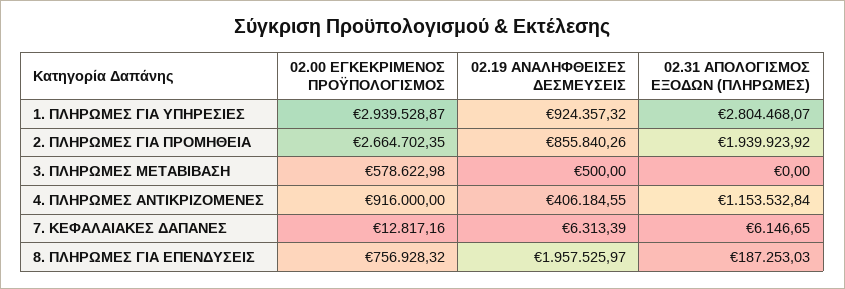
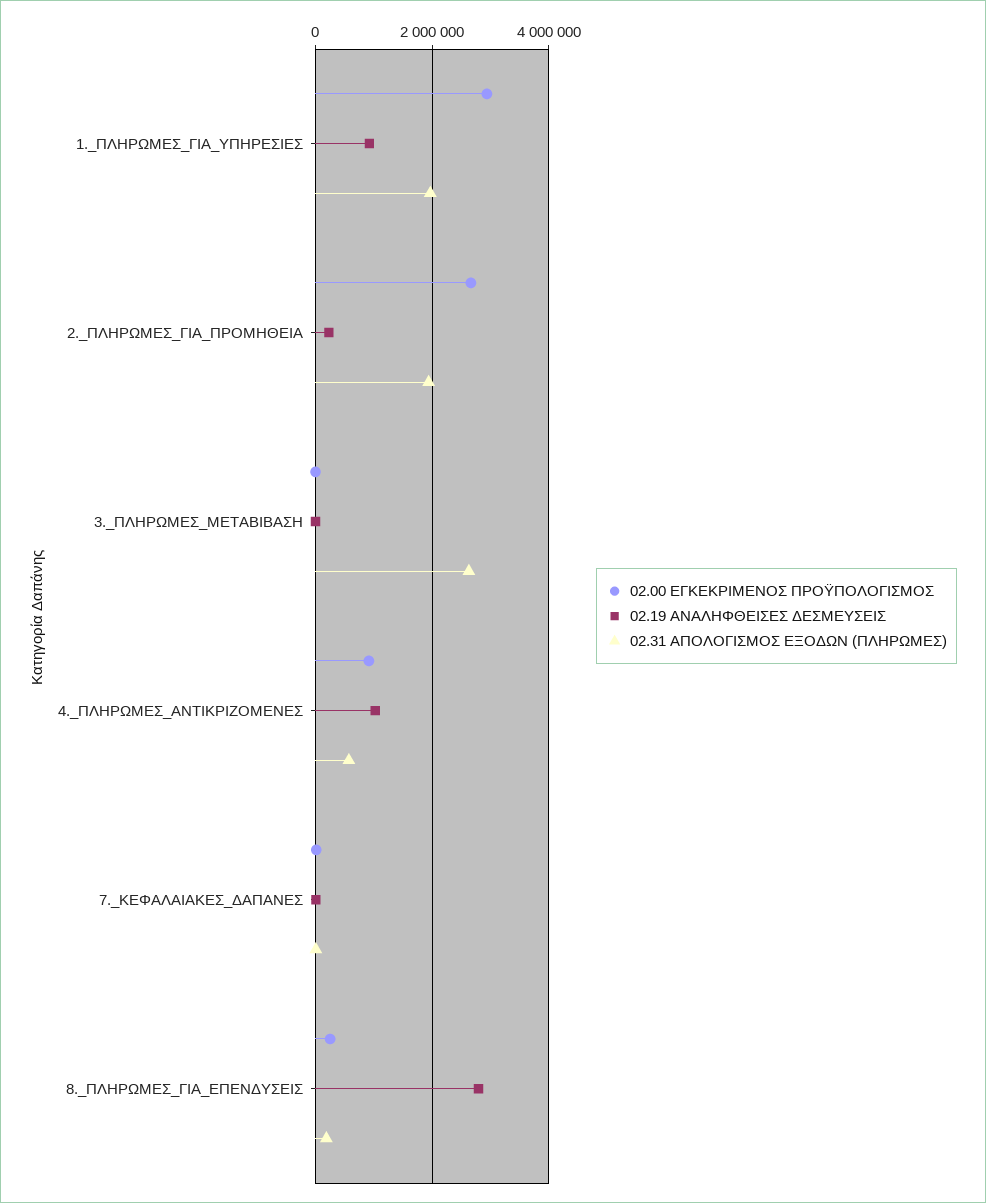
  {
    "02.00 ΕΓΚΕΚΡΙΜΕΝΟΣ ΠΡΟΫΠΟΛΟΓΙΣΜΟΣ": {
      "1. ΠΛΗΡΩΜΕΣ ΓΙΑ ΥΠΗΡΕΣΙΕΣ": 2939528.87,
      "2. ΠΛΗΡΩΜΕΣ ΓΙΑ ΠΡΟΜΗΘΕΙΑ": 2664702.35,
-     "3. ΠΛΗΡΩΜΕΣ ΜΕΤΑΒΙΒΑΣΗ": 578622.98,
+     "3. ΠΛΗΡΩΜΕΣ ΜΕΤΑΒΙΒΑΣΗ": 0,
      "4. ΠΛΗΡΩΜΕΣ ΑΝΤΙΚΡΙΖΟΜΕΝΕΣ": 916000,
      "7. ΚΕΦΑΛΑΙΑΚΕΣ ΔΑΠΑΝΕΣ": 12817.16,
-     "8. ΠΛΗΡΩΜΕΣ ΓΙΑ ΕΠΕΝΔΥΣΕΙΣ": 756928.32
+     "8. ΠΛΗΡΩΜΕΣ ΓΙΑ ΕΠΕΝΔΥΣΕΙΣ": 200000
    },
    "02.19 ΑΝΑΛΗΦΘΕΙΣΕΣ ΔΕΣΜΕΥΣΕΙΣ": {
      "1. ΠΛΗΡΩΜΕΣ ΓΙΑ ΥΠΗΡΕΣΙΕΣ": 924357.32,
-     "2. ΠΛΗΡΩΜΕΣ ΓΙΑ ΠΡΟΜΗΘΕΙΑ": 855840.26,
+     "2. ΠΛΗΡΩΜΕΣ ΓΙΑ ΠΡΟΜΗΘΕΙΑ": 200000,
      "3. ΠΛΗΡΩΜΕΣ ΜΕΤΑΒΙΒΑΣΗ": 500,
-     "4. ΠΛΗΡΩΜΕΣ ΑΝΤΙΚΡΙΖΟΜΕΝΕΣ": 406184.55,
+     "4. ΠΛΗΡΩΜΕΣ ΑΝΤΙΚΡΙΖΟΜΕΝΕΣ": 1000000,
      "7. ΚΕΦΑΛΑΙΑΚΕΣ ΔΑΠΑΝΕΣ": 6313.39,
-     "8. ΠΛΗΡΩΜΕΣ ΓΙΑ ΕΠΕΝΔΥΣΕΙΣ": 1957525.97
+     "8. ΠΛΗΡΩΜΕΣ ΓΙΑ ΕΠΕΝΔΥΣΕΙΣ": 2800000
    },
    "02.31 ΑΠΟΛΟΓΙΣΜΟΣ ΕΞΟΔΩΝ (ΠΛΗΡΩΜΕΣ)": {
-     "1. ΠΛΗΡΩΜΕΣ ΓΙΑ ΥΠΗΡΕΣΙΕΣ": 2804468.07,
+     "1. ΠΛΗΡΩΜΕΣ ΓΙΑ ΥΠΗΡΕΣΙΕΣ": 2000000,
      "2. ΠΛΗΡΩΜΕΣ ΓΙΑ ΠΡΟΜΗΘΕΙΑ": 1939923.92,
-     "3. ΠΛΗΡΩΜΕΣ ΜΕΤΑΒΙΒΑΣΗ": 0,
+     "3. ΠΛΗΡΩΜΕΣ ΜΕΤΑΒΙΒΑΣΗ": 2600000,
-     "4. ΠΛΗΡΩΜΕΣ ΑΝΤΙΚΡΙΖΟΜΕΝΕΣ": 1153532.84,
+     "4. ΠΛΗΡΩΜΕΣ ΑΝΤΙΚΡΙΖΟΜΕΝΕΣ": 600000,
      "7. ΚΕΦΑΛΑΙΑΚΕΣ ΔΑΠΑΝΕΣ": 6146.65,
      "8. ΠΛΗΡΩΜΕΣ ΓΙΑ ΕΠΕΝΔΥΣΕΙΣ": 187253.03
    }
  }

